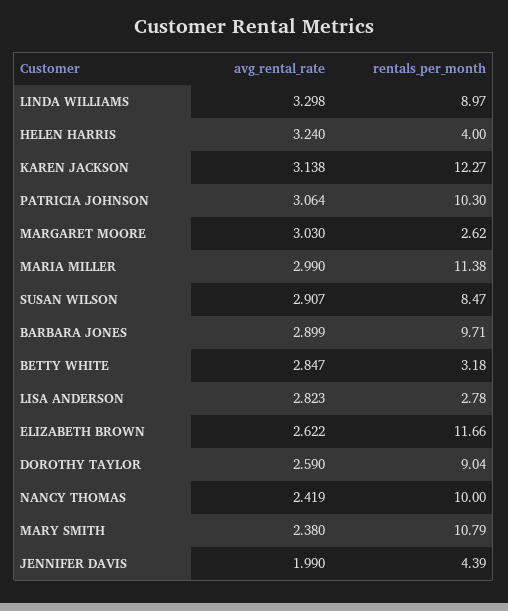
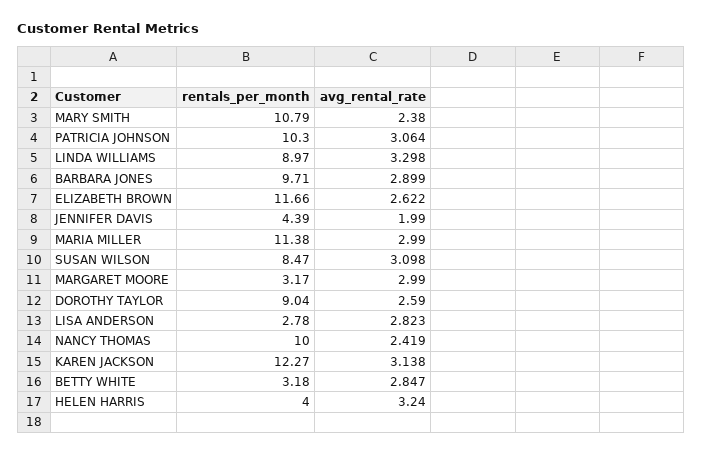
  {
    "avg_rental_rate": {
      "LINDA WILLIAMS": 3.298,
      "HELEN HARRIS": 3.24,
      "KAREN JACKSON": 3.138,
      "PATRICIA JOHNSON": 3.064,
-     "MARGARET MOORE": 3.03,
+     "MARGARET MOORE": 2.99,
      "MARIA MILLER": 2.99,
-     "SUSAN WILSON": 2.907,
+     "SUSAN WILSON": 3.098,
      "BARBARA JONES": 2.899,
      "BETTY WHITE": 2.847,
      "LISA ANDERSON": 2.823,
      "ELIZABETH BROWN": 2.622,
      "DOROTHY TAYLOR": 2.59,
      "NANCY THOMAS": 2.419,
      "MARY SMITH": 2.38,
      "JENNIFER DAVIS": 1.99
    },
    "rentals_per_month": {
      "LINDA WILLIAMS": 8.97,
      "HELEN HARRIS": 4,
      "KAREN JACKSON": 12.27,
      "PATRICIA JOHNSON": 10.3,
-     "MARGARET MOORE": 2.62,
+     "MARGARET MOORE": 3.17,
      "MARIA MILLER": 11.38,
      "SUSAN WILSON": 8.47,
      "BARBARA JONES": 9.71,
      "BETTY WHITE": 3.18,
      "LISA ANDERSON": 2.78,
      "ELIZABETH BROWN": 11.66,
      "DOROTHY TAYLOR": 9.04,
      "NANCY THOMAS": 10,
      "MARY SMITH": 10.79,
      "JENNIFER DAVIS": 4.39
    }
  }

